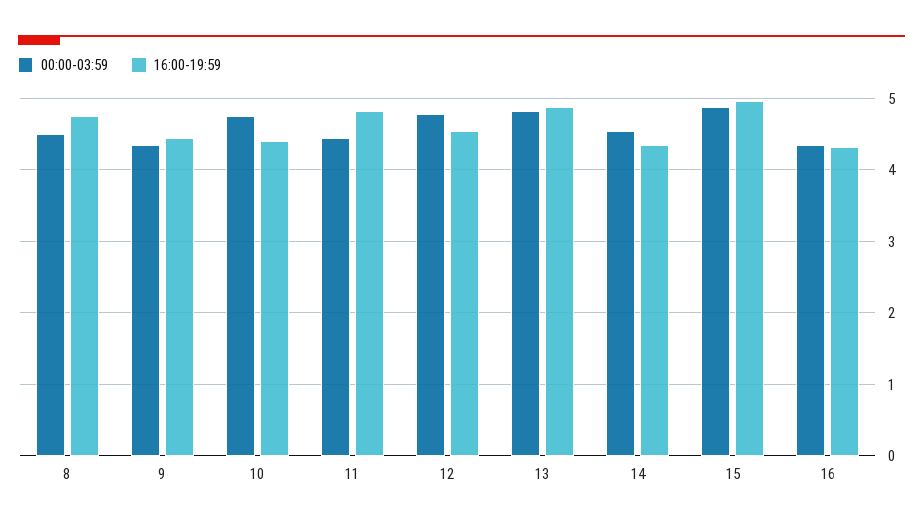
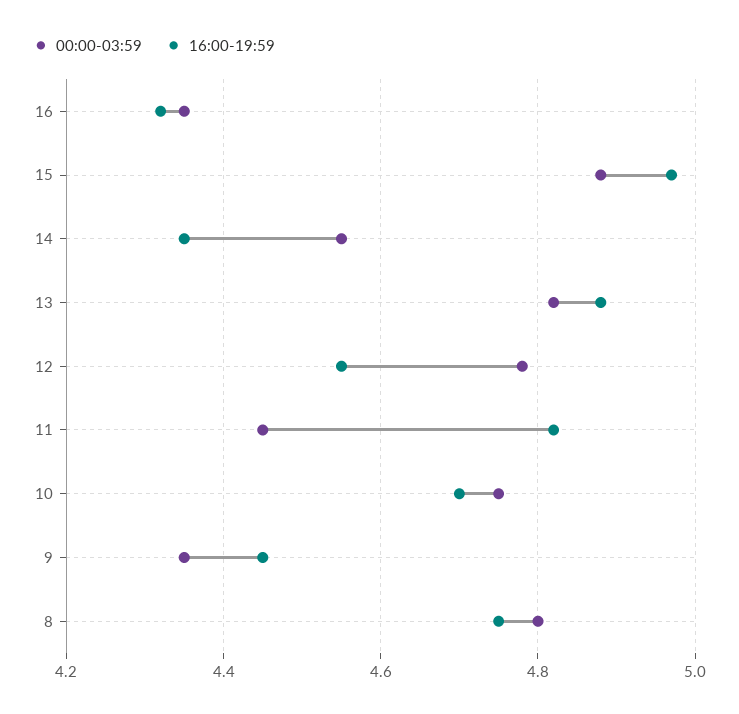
  {
    "00:00-03:59": {
-     "8": 4.5,
+     "8": 4.8,
      "9": 4.35,
      "10": 4.75,
      "11": 4.45,
      "12": 4.8,
      "13": 4.8,
      "14": 4.55,
      "15": 4.9,
      "16": 4.35
    },
    "16:00-19:59": {
      "8": 4.75,
      "9": 4.45,
-     "10": 4.4,
+     "10": 4.7,
      "11": 4.8,
      "12": 4.55,
      "13": 4.9,
      "14": 4.35,
      "15": 4.95,
      "16": 4.3
    }
  }

